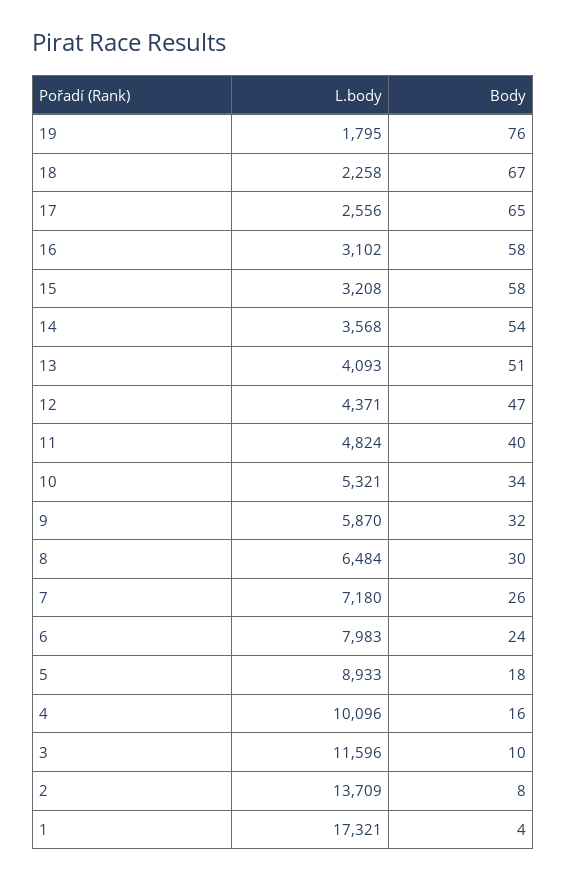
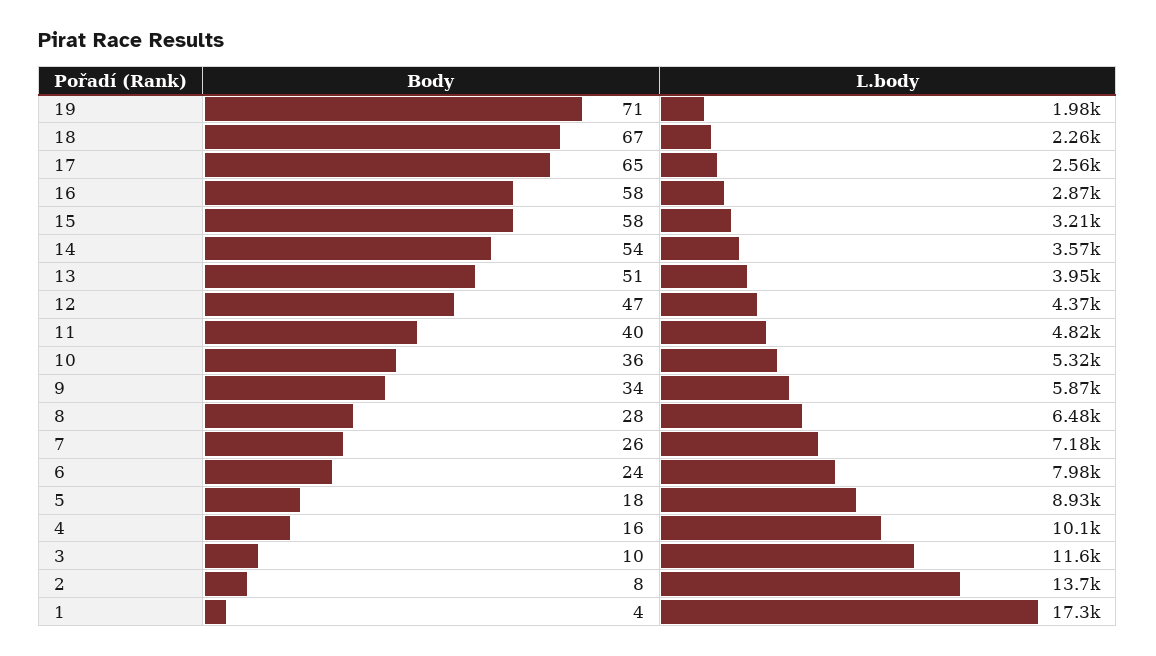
  {
    "L.body": {
-     "19": 1795,
+     "19": 1980,
      "18": 2258,
      "17": 2556,
-     "16": 3102,
+     "16": 2870,
      "15": 3208,
      "14": 3568,
-     "13": 4093,
+     "13": 3950,
      "12": 4371,
      "11": 4824,
      "10": 5321,
      "9": 5870,
      "8": 6484,
      "7": 7180,
      "6": 7983,
      "5": 8933,
      "4": 10096,
      "3": 11596,
      "2": 13709,
      "1": 17321
    },
    "Body": {
-     "19": 76,
+     "19": 71,
      "18": 67,
      "17": 65,
      "16": 58,
      "15": 58,
      "14": 54,
      "13": 51,
      "12": 47,
      "11": 40,
-     "10": 34,
+     "10": 36,
-     "9": 32,
+     "9": 34,
-     "8": 30,
+     "8": 28,
      "7": 26,
      "6": 24,
      "5": 18,
      "4": 16,
      "3": 10,
      "2": 8,
      "1": 4
    }
  }

